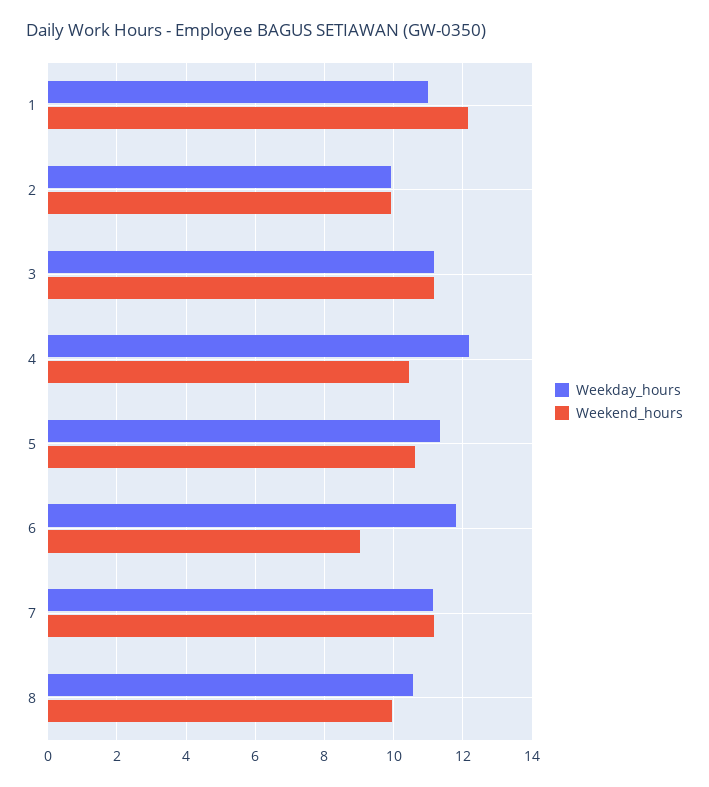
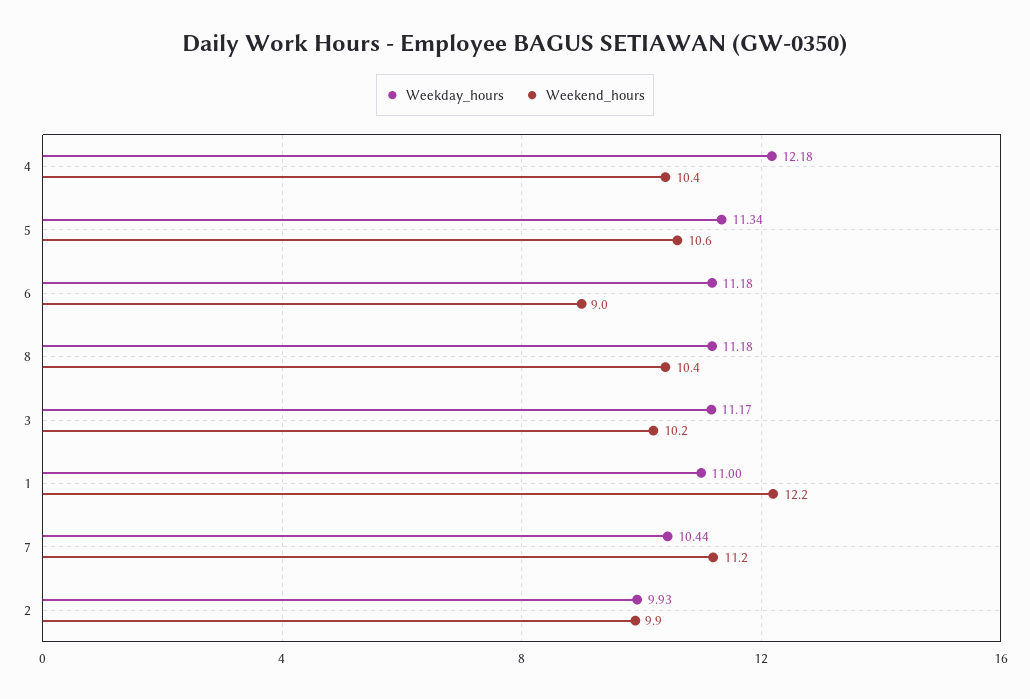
  {
    "Weekday_hours": {
      "1": 11,
      "2": 9.93,
      "3": 11.17,
      "4": 12.18,
      "5": 11.34,
-     "6": 11.8,
+     "6": 11.18,
-     "7": 11.2,
+     "7": 10.44,
-     "8": 10.6
+     "8": 11.18
    },
    "Weekend_hours": {
      "1": 12.2,
      "2": 9.9,
-     "3": 11.2,
+     "3": 10.2,
      "4": 10.4,
      "5": 10.6,
      "6": 9,
      "7": 11.2,
-     "8": 10
+     "8": 10.4
    }
  }

